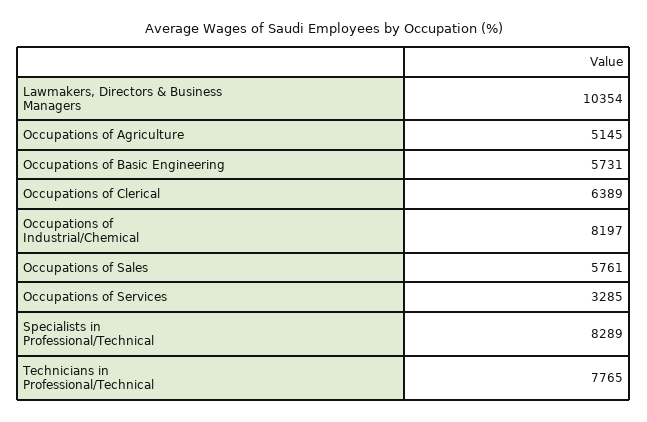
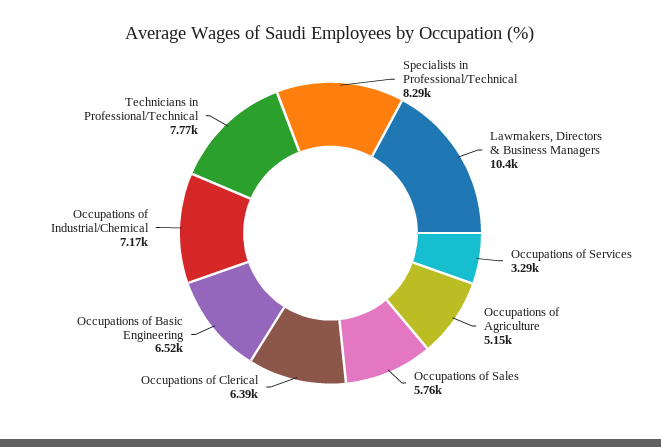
  {
    "Lawmakers, Directors & Business Managers": 10354,
    "Occupations of Agriculture": 5145,
-   "Occupations of Basic Engineering": 5731,
+   "Occupations of Basic Engineering": 6520,
    "Occupations of Clerical": 6389,
-   "Occupations of Industrial/Chemical": 8197,
+   "Occupations of Industrial/Chemical": 7170,
    "Occupations of Sales": 5761,
    "Occupations of Services": 3285,
    "Specialists in Professional/Technical": 8289,
    "Technicians in Professional/Technical": 7765
  }

